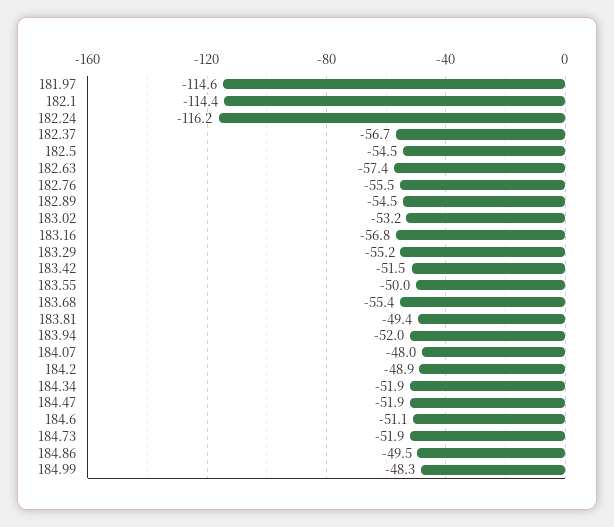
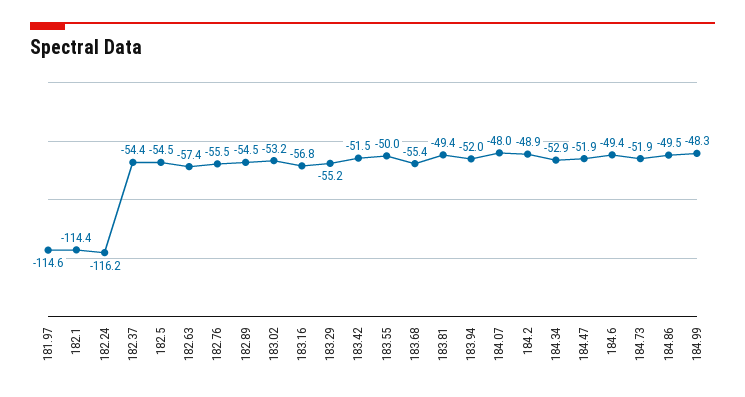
  {
    "181.97": -114.6,
    "182.1": -114.4,
    "182.24": -116.2,
-   "182.37": -56.7,
+   "182.37": -54.4,
    "182.5": -54.5,
    "182.63": -57.4,
    "182.76": -55.5,
    "182.89": -54.5,
    "183.02": -53.2,
    "183.16": -56.8,
    "183.29": -55.2,
    "183.42": -51.5,
    "183.55": -50,
    "183.68": -55.4,
    "183.81": -49.4,
    "183.94": -52,
    "184.07": -48,
    "184.2": -48.9,
-   "184.34": -51.9,
+   "184.34": -52.9,
    "184.47": -51.9,
-   "184.6": -51.1,
+   "184.6": -49.4,
    "184.73": -51.9,
    "184.86": -49.5,
    "184.99": -48.3
  }

